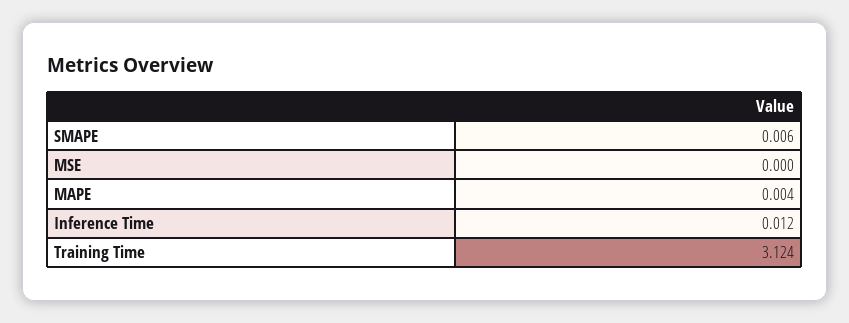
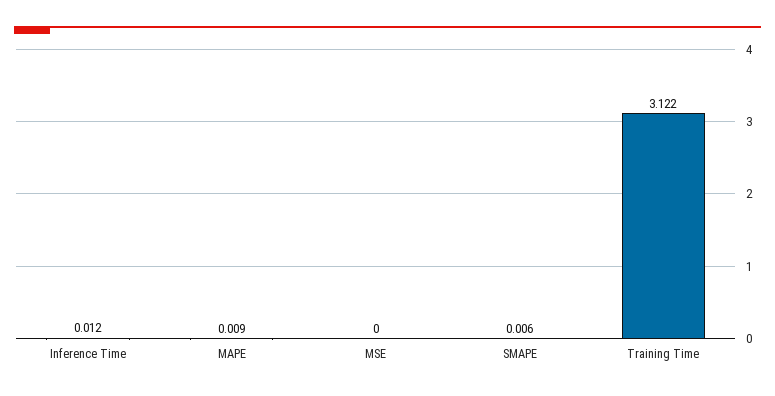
  {
    "SMAPE": 0.006,
    "MSE": 0,
-   "MAPE": 0.004,
+   "MAPE": 0.009,
    "Inference Time": 0.012,
-   "Training Time": 3.124
+   "Training Time": 3.122
  }

